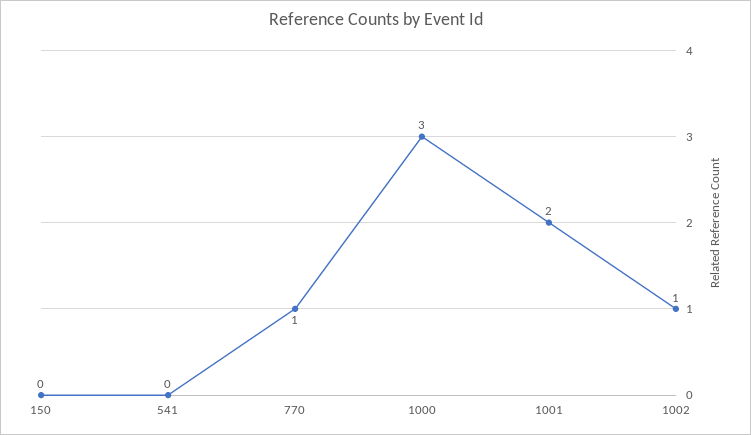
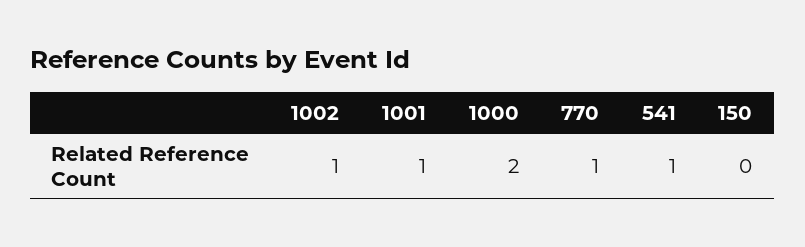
  {
    "150": 0,
-   "541": 0,
+   "541": 1,
    "770": 1,
-   "1000": 3,
+   "1000": 2,
-   "1001": 2,
+   "1001": 1,
    "1002": 1
  }

